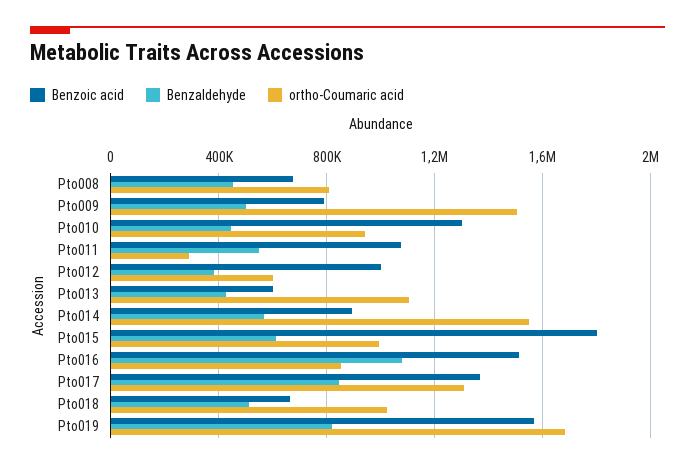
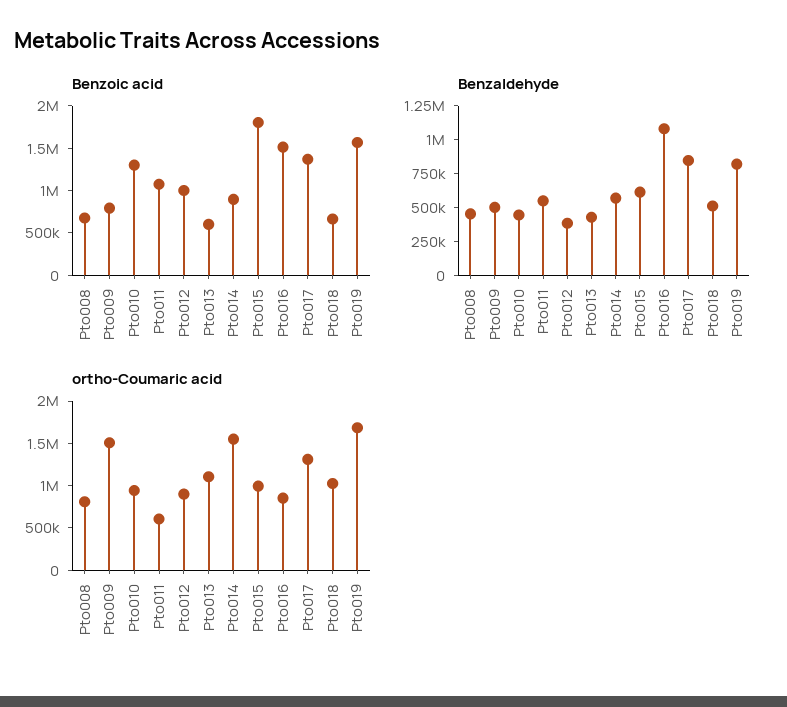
  {
    "Benzoic acid": {
      "Pto008": 700000,
      "Pto009": 800000,
      "Pto010": 1300000,
      "Pto011": 1050000,
      "Pto012": 1000000,
      "Pto013": 600000,
      "Pto014": 900000,
      "Pto015": 1800000,
      "Pto016": 1500000,
      "Pto017": 1350000,
      "Pto018": 650000,
      "Pto019": 1550000
    },
    "Benzaldehyde": {
      "Pto008": 450000,
      "Pto009": 500000,
      "Pto010": 450000,
      "Pto011": 550000,
      "Pto012": 400000,
      "Pto013": 450000,
      "Pto014": 550000,
      "Pto015": 600000,
      "Pto016": 1100000,
      "Pto017": 850000,
      "Pto018": 500000,
      "Pto019": 800000
    },
    "ortho-Coumaric acid": {
      "Pto008": 800000,
      "Pto009": 1500000,
      "Pto010": 950000,
-     "Pto011": 300000,
+     "Pto011": 600000,
-     "Pto012": 600000,
+     "Pto012": 900000,
      "Pto013": 1100000,
      "Pto014": 1550000,
      "Pto015": 1000000,
      "Pto016": 850000,
      "Pto017": 1300000,
      "Pto018": 1050000,
      "Pto019": 1700000
    }
  }

